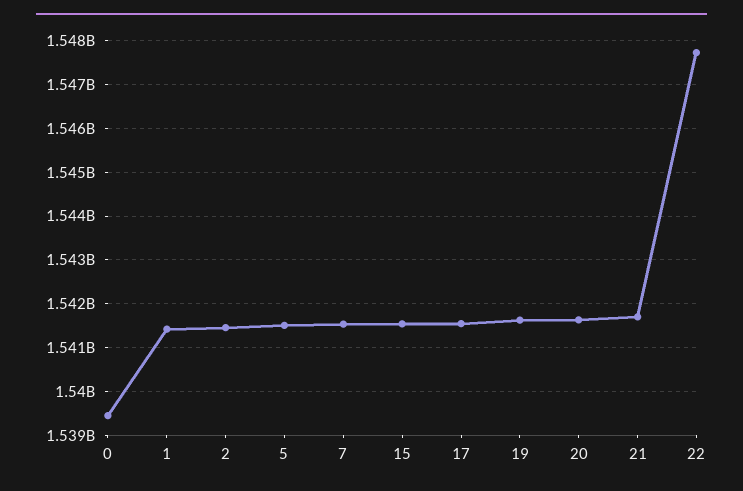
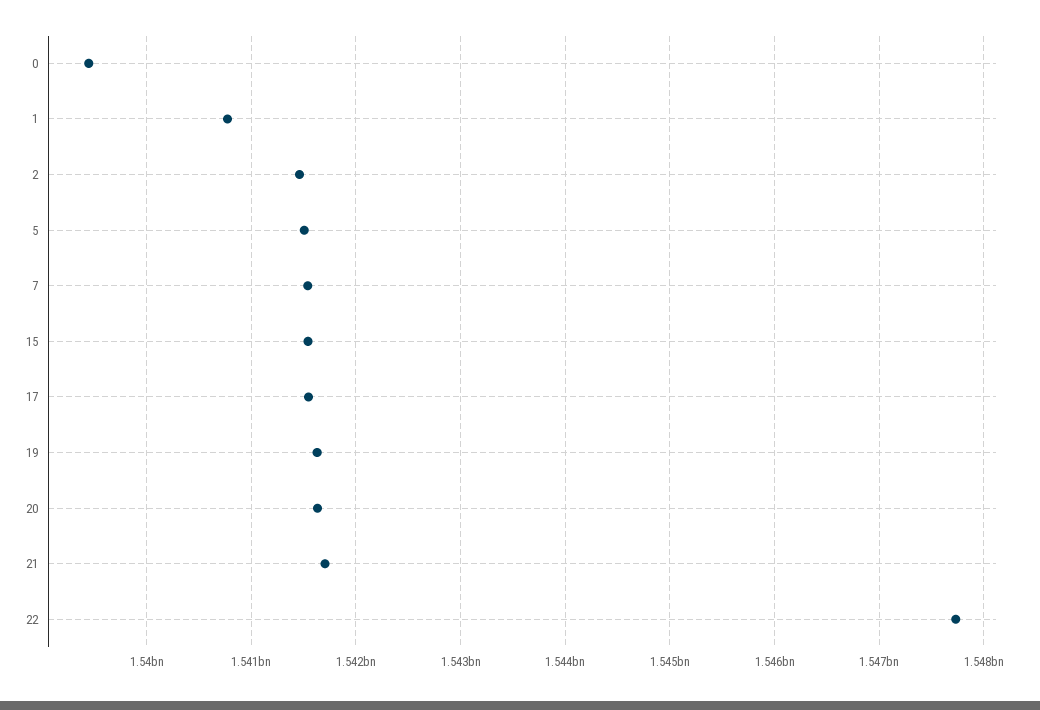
  {
    "0": 1539400000,
-   "1": 1541400000,
+   "1": 1540800000,
    "2": 1541500000,
    "5": 1541500000,
    "7": 1541500000,
    "15": 1541500000,
    "17": 1541500000,
    "19": 1541600000,
    "20": 1541600000,
    "21": 1541700000,
    "22": 1547700000
  }

